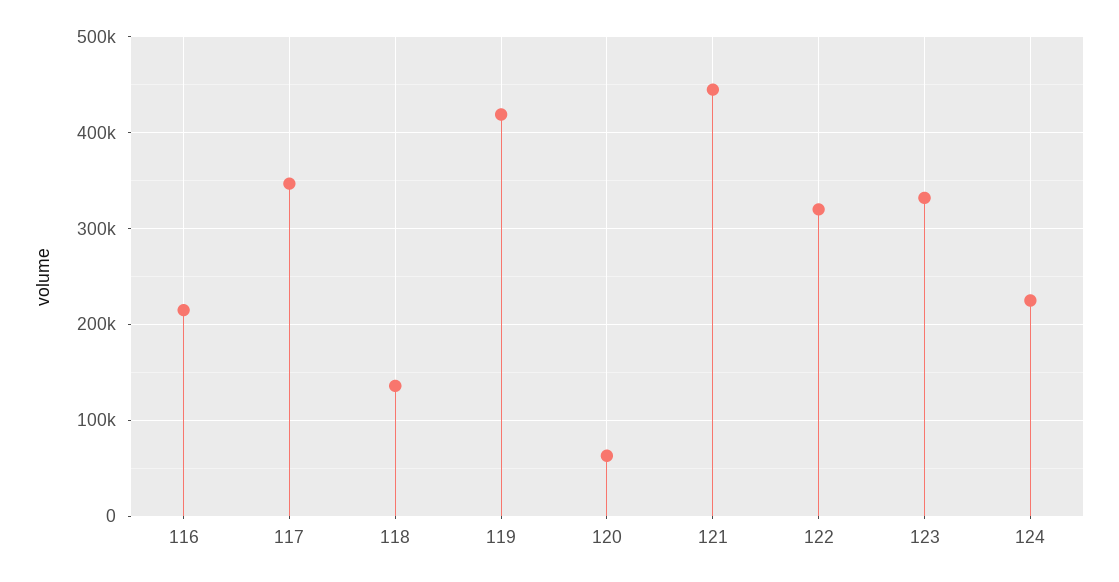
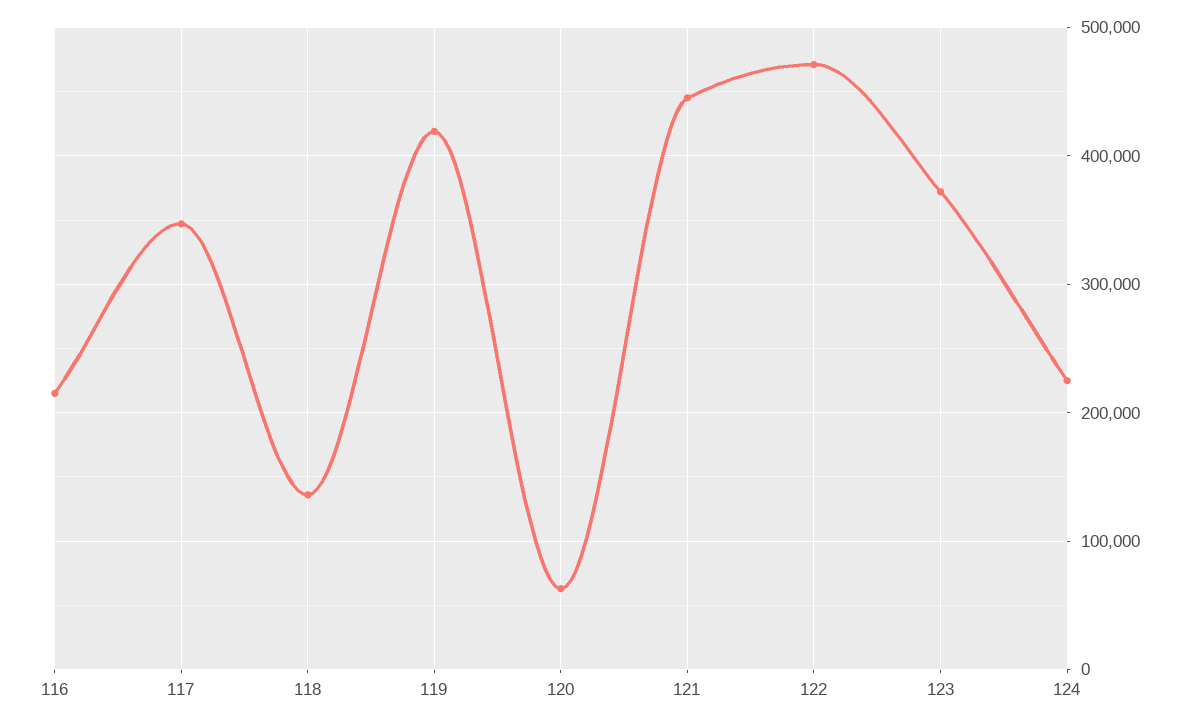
  {
    "116": 220000,
    "117": 350000,
    "118": 140000,
    "119": 420000,
    "120": 60000,
    "121": 450000,
-   "122": 320000,
+   "122": 470000,
-   "123": 330000,
+   "123": 370000,
    "124": 230000
  }

